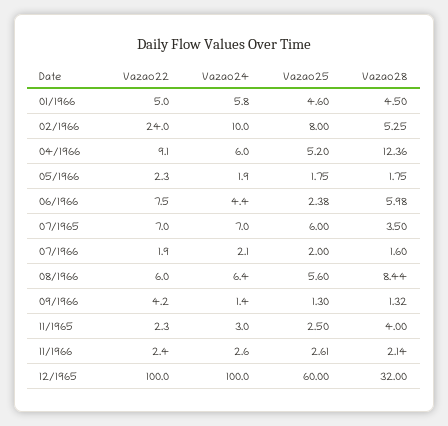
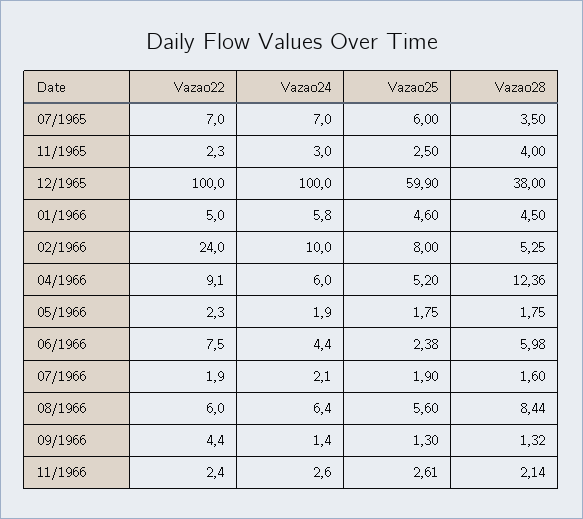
  {
    "Vazao22": {
      "01/1966": 5,
      "02/1966": 24,
      "04/1966": 9.1,
      "05/1966": 2.3,
      "06/1966": 7.5,
      "07/1965": 7,
      "07/1966": 1.9,
      "08/1966": 6,
-     "09/1966": 4.2,
+     "09/1966": 4.4,
      "11/1965": 2.3,
      "11/1966": 2.4,
      "12/1965": 100
    },
    "Vazao24": {
      "01/1966": 5.8,
      "02/1966": 10,
      "04/1966": 6,
      "05/1966": 1.9,
      "06/1966": 4.4,
      "07/1965": 7,
      "07/1966": 2.1,
      "08/1966": 6.4,
      "09/1966": 1.4,
      "11/1965": 3,
      "11/1966": 2.6,
      "12/1965": 100
    },
    "Vazao25": {
      "01/1966": 4.6,
      "02/1966": 8,
      "04/1966": 5.2,
      "05/1966": 1.75,
      "06/1966": 2.38,
      "07/1965": 6,
-     "07/1966": 2,
+     "07/1966": 1.9,
      "08/1966": 5.6,
      "09/1966": 1.3,
      "11/1965": 2.5,
      "11/1966": 2.61,
-     "12/1965": 60
+     "12/1965": 59.9
    },
    "Vazao28": {
      "01/1966": 4.5,
      "02/1966": 5.25,
      "04/1966": 12.36,
      "05/1966": 1.75,
      "06/1966": 5.98,
      "07/1965": 3.5,
      "07/1966": 1.6,
      "08/1966": 8.44,
      "09/1966": 1.32,
      "11/1965": 4,
      "11/1966": 2.14,
-     "12/1965": 32
+     "12/1965": 38
    }
  }

